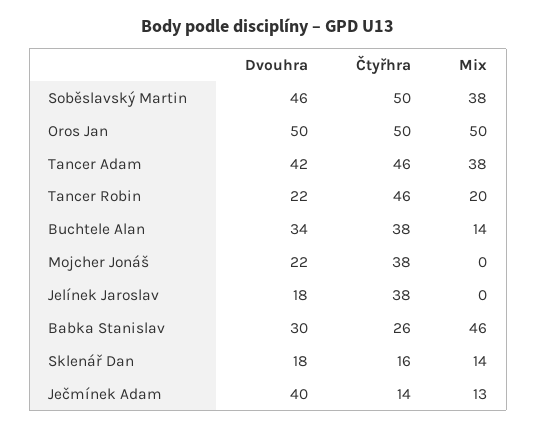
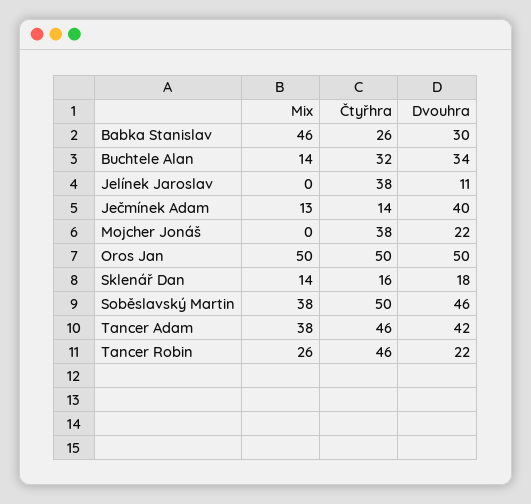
  {
    "Dvouhra": {
      "Soběslavský Martin": 46,
      "Oros Jan": 50,
      "Tancer Adam": 42,
      "Tancer Robin": 22,
      "Buchtele Alan": 34,
      "Mojcher Jonáš": 22,
-     "Jelínek Jaroslav": 18,
+     "Jelínek Jaroslav": 11,
      "Babka Stanislav": 30,
      "Sklenář Dan": 18,
      "Ječmínek Adam": 40
    },
    "Čtyřhra": {
      "Soběslavský Martin": 50,
      "Oros Jan": 50,
      "Tancer Adam": 46,
      "Tancer Robin": 46,
-     "Buchtele Alan": 38,
+     "Buchtele Alan": 32,
      "Mojcher Jonáš": 38,
      "Jelínek Jaroslav": 38,
      "Babka Stanislav": 26,
      "Sklenář Dan": 16,
      "Ječmínek Adam": 14
    },
    "Mix": {
      "Soběslavský Martin": 38,
      "Oros Jan": 50,
      "Tancer Adam": 38,
-     "Tancer Robin": 20,
+     "Tancer Robin": 26,
      "Buchtele Alan": 14,
      "Mojcher Jonáš": 0,
      "Jelínek Jaroslav": 0,
      "Babka Stanislav": 46,
      "Sklenář Dan": 14,
      "Ječmínek Adam": 13
    }
  }

